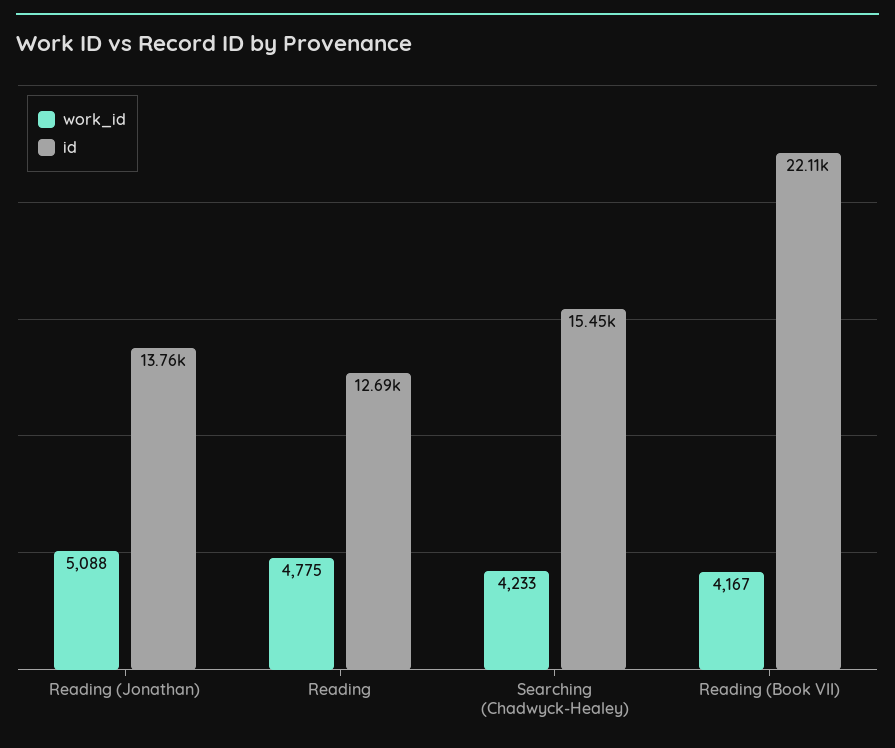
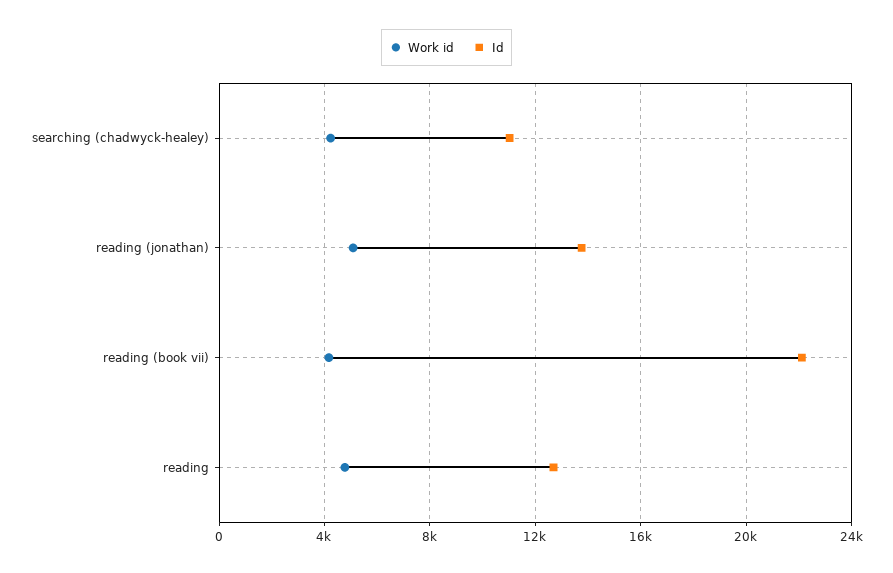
  {
    "work_id": {
      "Reading (Jonathan)": 5088,
      "Reading": 4775,
      "Searching (Chadwyck-Healey)": 4233,
      "Reading (Book VII)": 4167
    },
    "id": {
      "Reading (Jonathan)": 13760,
      "Reading": 12690,
-     "Searching (Chadwyck-Healey)": 15450,
+     "Searching (Chadwyck-Healey)": 11000,
      "Reading (Book VII)": 22110
    }
  }

